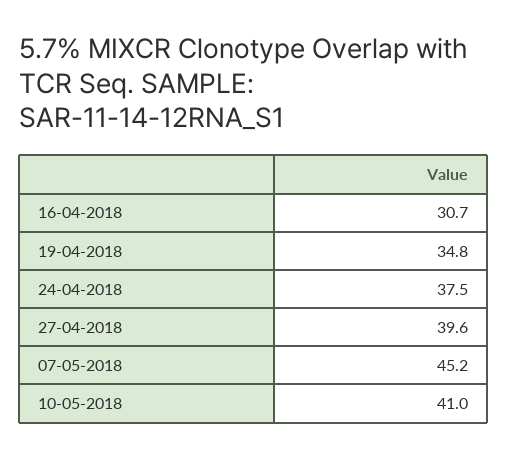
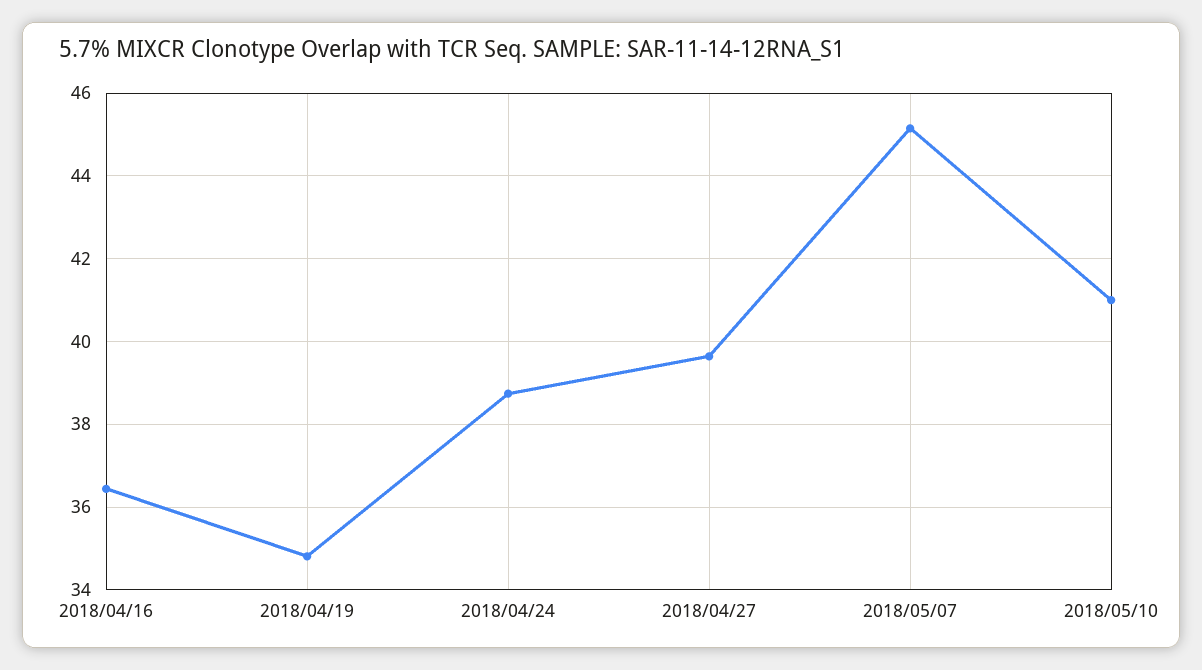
  {
-   "16-04-2018": 30.7,
+   "16-04-2018": 36.4,
    "19-04-2018": 34.8,
-   "24-04-2018": 37.5,
+   "24-04-2018": 38.8,
    "27-04-2018": 39.6,
    "07-05-2018": 45.2,
    "10-05-2018": 41
  }

